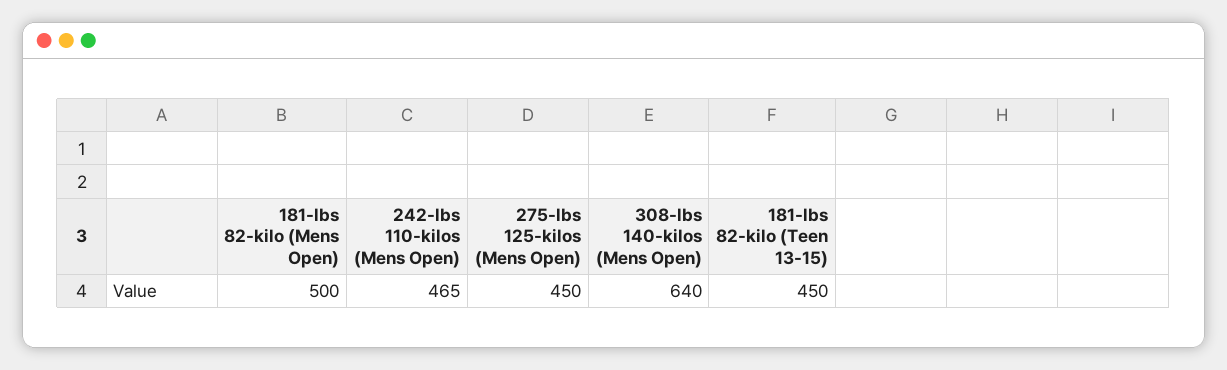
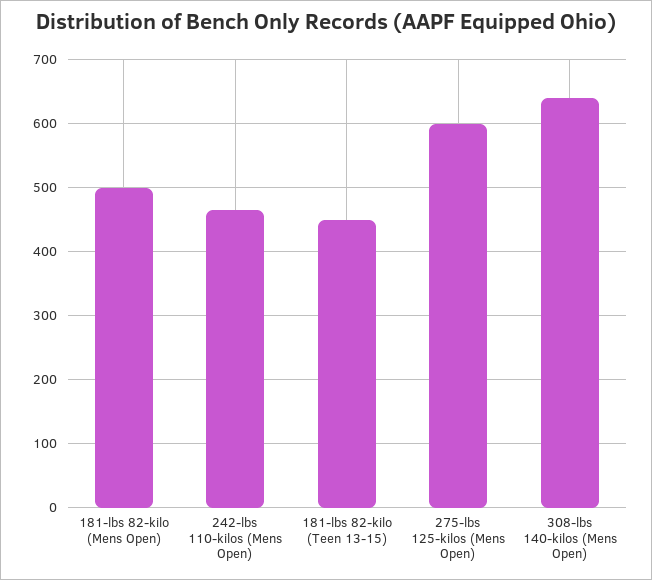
  {
    "181-lbs 82-kilo (Mens Open)": 500,
    "242-lbs 110-kilos (Mens Open)": 465,
-   "275-lbs 125-kilos (Mens Open)": 450,
+   "275-lbs 125-kilos (Mens Open)": 600,
    "308-lbs 140-kilos (Mens Open)": 640,
    "181-lbs 82-kilo (Teen 13-15)": 450
  }

